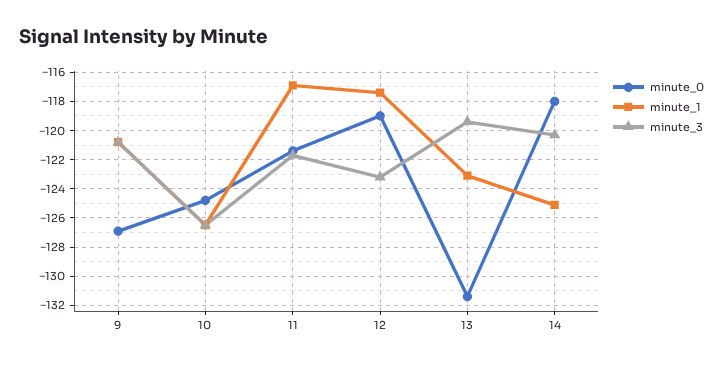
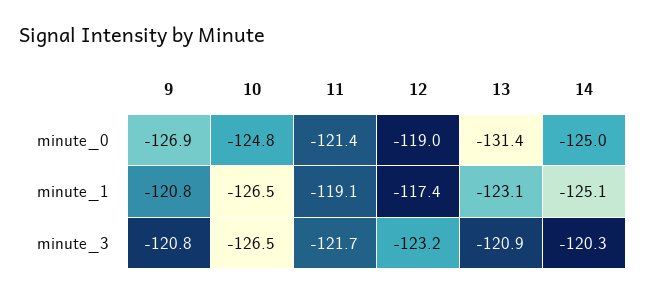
  {
    "minute_0": {
      "9": -126.9,
      "10": -124.8,
      "11": -121.4,
      "12": -119,
      "13": -131.4,
-     "14": -118
+     "14": -125
    },
    "minute_1": {
      "9": -120.8,
      "10": -126.5,
-     "11": -117,
+     "11": -119.1,
      "12": -117.4,
      "13": -123.1,
      "14": -125.1
    },
    "minute_3": {
      "9": -120.8,
      "10": -126.5,
      "11": -121.7,
      "12": -123.2,
-     "13": -119.5,
+     "13": -120.9,
      "14": -120.3
    }
  }

